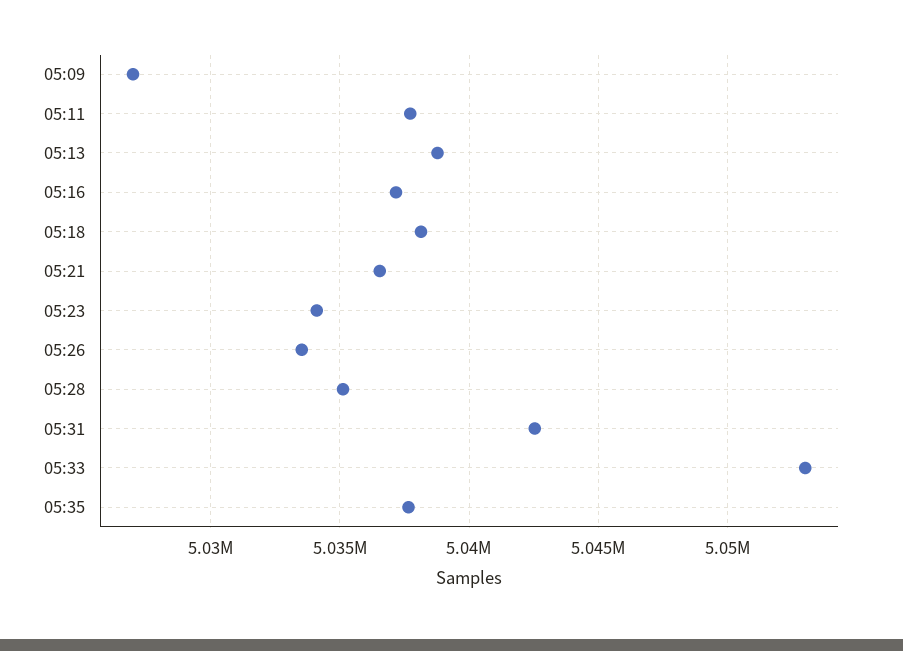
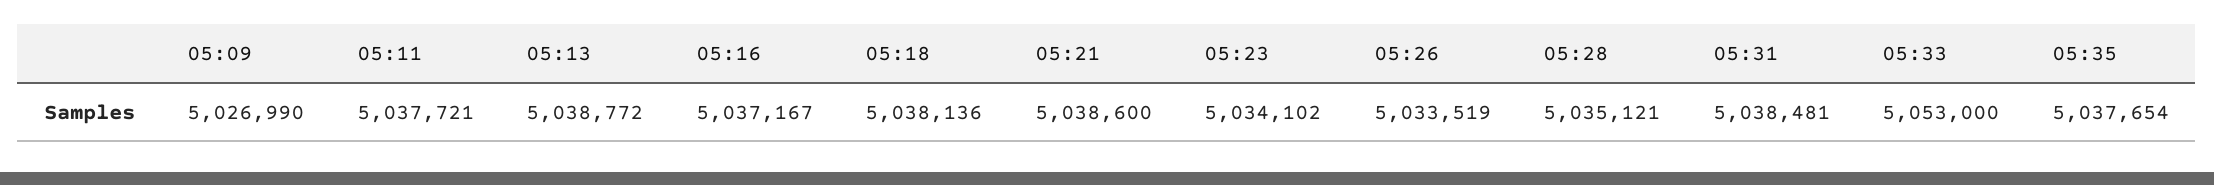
  {
    "05:09": 5026990,
    "05:11": 5037721,
    "05:13": 5038772,
    "05:16": 5037167,
    "05:18": 5038136,
-   "05:21": 5036500,
+   "05:21": 5038600,
    "05:23": 5034102,
    "05:26": 5033519,
    "05:28": 5035121,
-   "05:31": 5042500,
+   "05:31": 5038481,
    "05:33": 5053000,
    "05:35": 5037654
  }

